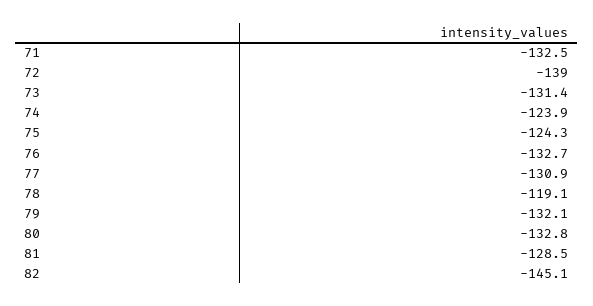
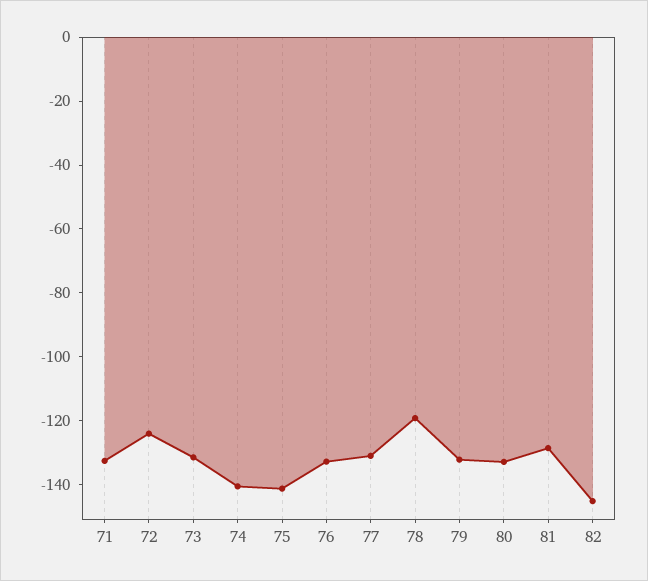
  {
    "71": -132.5,
-   "72": -139,
+   "72": -125,
    "73": -131.4,
-   "74": -123.9,
+   "74": -140,
-   "75": -124.3,
+   "75": -140,
    "76": -132.7,
    "77": -130.9,
    "78": -119.1,
    "79": -132.1,
    "80": -132.8,
    "81": -128.5,
    "82": -145.1
  }

